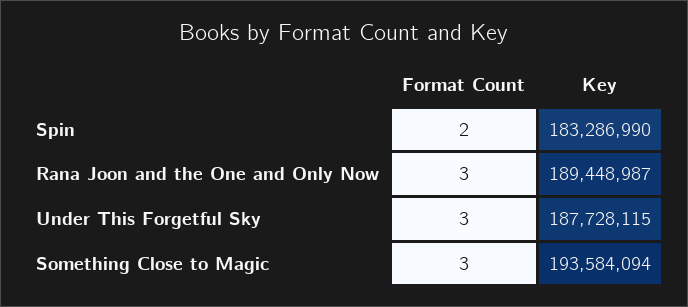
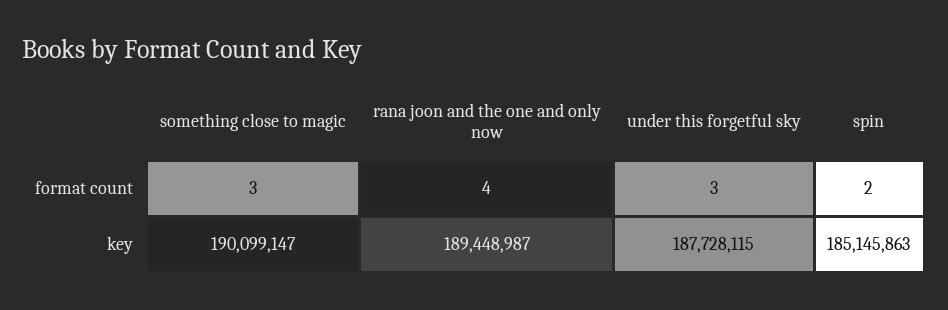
  {
    "Format Count": {
      "Spin": 2,
-     "Rana Joon and the One and Only Now": 3,
+     "Rana Joon and the One and Only Now": 4,
      "Under This Forgetful Sky": 3,
      "Something Close to Magic": 3
    },
    "Key": {
-     "Spin": 183286990,
+     "Spin": 185145863,
      "Rana Joon and the One and Only Now": 189448987,
      "Under This Forgetful Sky": 187728115,
-     "Something Close to Magic": 193584094
+     "Something Close to Magic": 190099147
    }
  }

